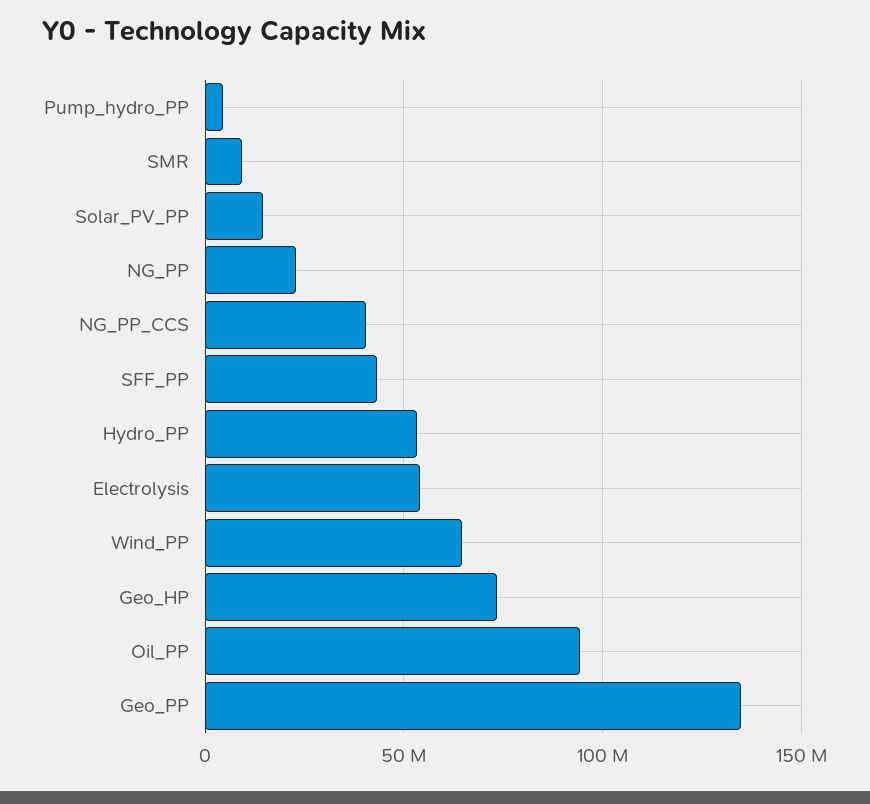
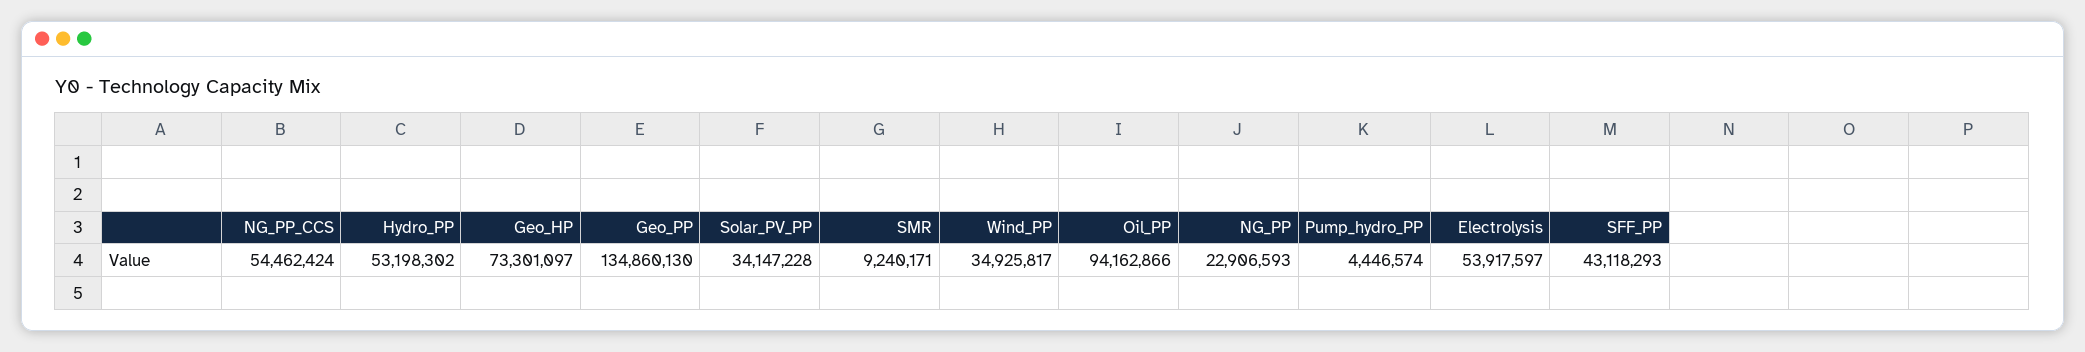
  {
    "Pump_hydro_PP": 4446574,
    "SMR": 9240171,
-   "Solar_PV_PP": 15000000,
+   "Solar_PV_PP": 34147228,
    "NG_PP": 22906593,
-   "NG_PP_CCS": 40000000,
+   "NG_PP_CCS": 54462424,
    "SFF_PP": 43118293,
    "Hydro_PP": 53198302,
    "Electrolysis": 53917597,
-   "Wind_PP": 65000000,
+   "Wind_PP": 34925817,
    "Geo_HP": 73301097,
    "Oil_PP": 94162866,
    "Geo_PP": 134860130
  }

